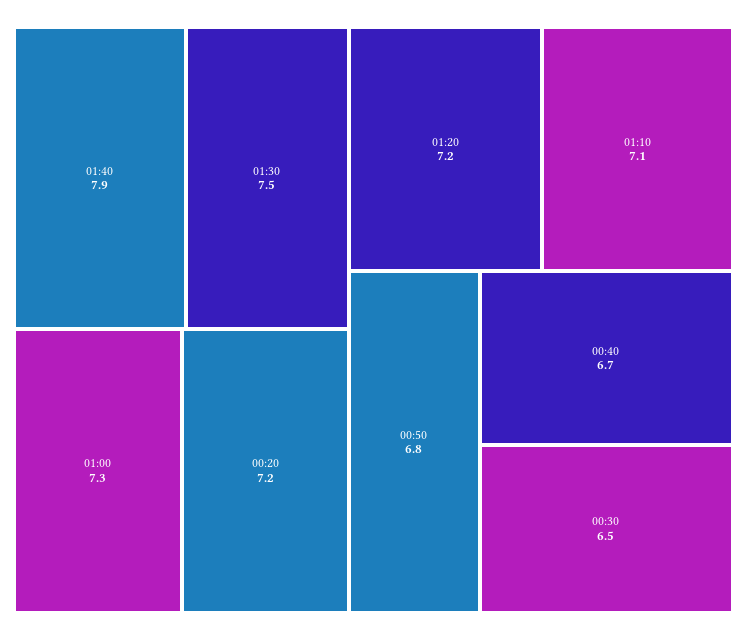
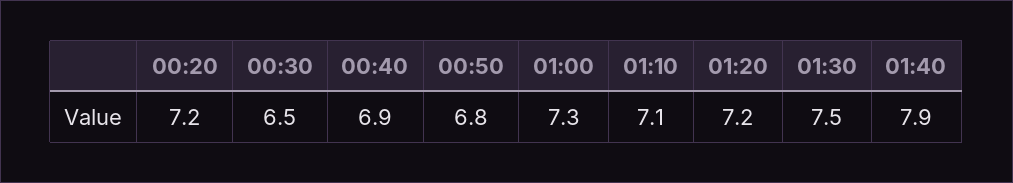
  {
    "01:40": 7.9,
    "01:30": 7.5,
    "01:00": 7.3,
    "00:20": 7.2,
    "01:20": 7.2,
    "01:10": 7.1,
    "00:50": 6.8,
-   "00:40": 6.7,
+   "00:40": 6.9,
    "00:30": 6.5
  }

